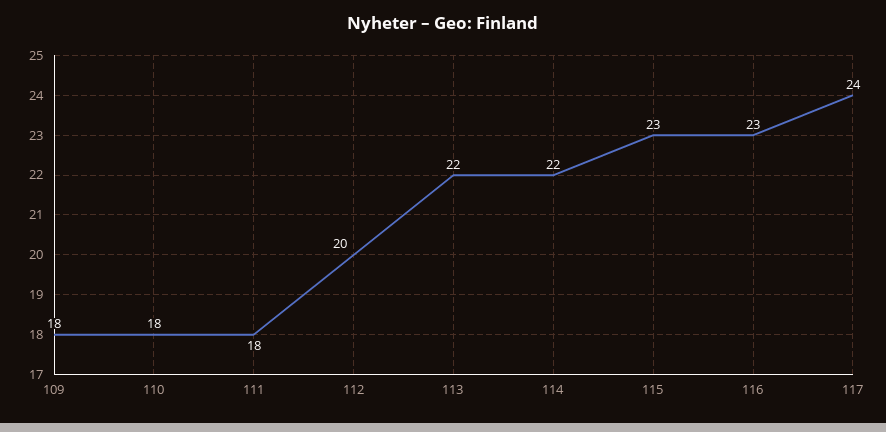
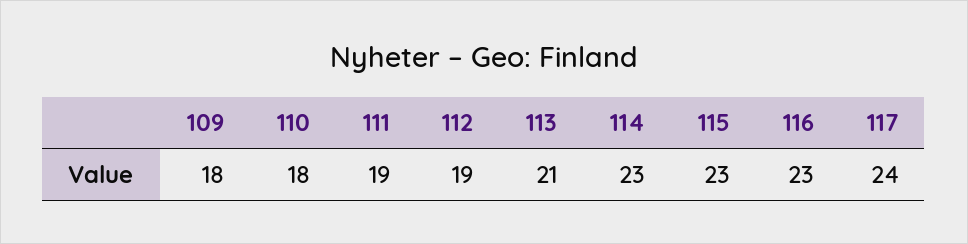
  {
    "109": 18,
    "110": 18,
-   "111": 18,
+   "111": 19,
-   "112": 20,
+   "112": 19,
-   "113": 22,
+   "113": 21,
-   "114": 22,
+   "114": 23,
    "115": 23,
    "116": 23,
    "117": 24
  }

